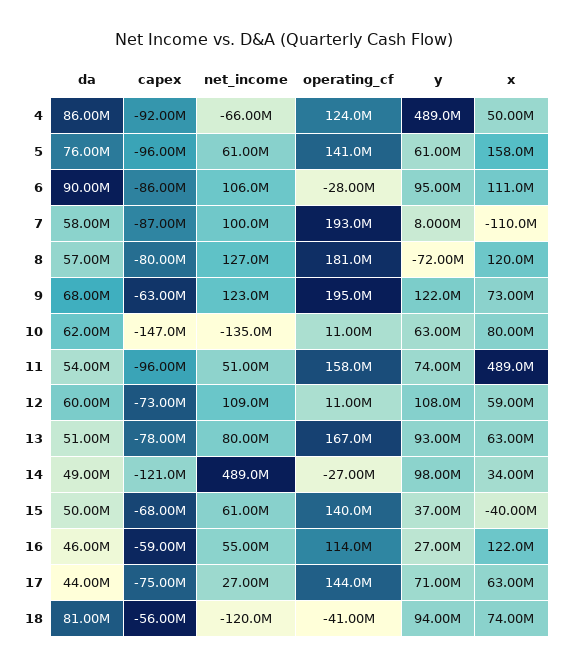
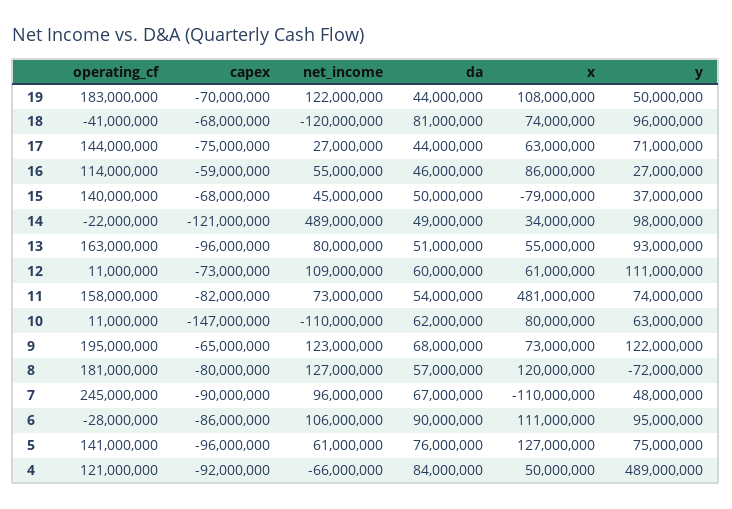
  {
    "da": {
-     "4": 86000000,
+     "4": 84000000,
      "5": 76000000,
      "6": 90000000,
-     "7": 58000000,
+     "7": 67000000,
      "8": 57000000,
      "9": 68000000,
      "10": 62000000,
      "11": 54000000,
      "12": 60000000,
      "13": 51000000,
      "14": 49000000,
      "15": 50000000,
      "16": 46000000,
      "17": 44000000,
-     "18": 81000000
+     "18": 81000000,
+     "19": 44000000
    },
    "capex": {
      "4": -92000000,
      "5": -96000000,
      "6": -86000000,
-     "7": -87000000,
+     "7": -90000000,
      "8": -80000000,
-     "9": -63000000,
+     "9": -65000000,
      "10": -147000000,
-     "11": -96000000,
+     "11": -82000000,
      "12": -73000000,
-     "13": -78000000,
+     "13": -96000000,
      "14": -121000000,
      "15": -68000000,
      "16": -59000000,
      "17": -75000000,
-     "18": -56000000
+     "18": -68000000,
+     "19": -70000000
    },
    "net_income": {
      "4": -66000000,
      "5": 61000000,
      "6": 106000000,
-     "7": 100000000,
+     "7": 96000000,
      "8": 127000000,
      "9": 123000000,
-     "10": -135000000,
+     "10": -110000000,
-     "11": 51000000,
+     "11": 73000000,
      "12": 109000000,
      "13": 80000000,
      "14": 489000000,
-     "15": 61000000,
+     "15": 45000000,
      "16": 55000000,
      "17": 27000000,
-     "18": -120000000
+     "18": -120000000,
+     "19": 122000000
    },
    "operating_cf": {
-     "4": 124000000,
+     "4": 121000000,
      "5": 141000000,
      "6": -28000000,
-     "7": 193000000,
+     "7": 245000000,
      "8": 181000000,
      "9": 195000000,
      "10": 11000000,
      "11": 158000000,
      "12": 11000000,
-     "13": 167000000,
+     "13": 163000000,
-     "14": -27000000,
+     "14": -22000000,
      "15": 140000000,
      "16": 114000000,
      "17": 144000000,
-     "18": -41000000
+     "18": -41000000,
+     "19": 183000000
    },
    "y": {
      "4": 489000000,
-     "5": 61000000,
+     "5": 75000000,
      "6": 95000000,
-     "7": 8000000,
+     "7": 48000000,
      "8": -72000000,
      "9": 122000000,
      "10": 63000000,
      "11": 74000000,
-     "12": 108000000,
+     "12": 111000000,
      "13": 93000000,
      "14": 98000000,
      "15": 37000000,
      "16": 27000000,
      "17": 71000000,
-     "18": 94000000
+     "18": 96000000,
+     "19": 50000000
    },
    "x": {
      "4": 50000000,
-     "5": 158000000,
+     "5": 127000000,
      "6": 111000000,
      "7": -110000000,
      "8": 120000000,
      "9": 73000000,
      "10": 80000000,
-     "11": 489000000,
+     "11": 481000000,
-     "12": 59000000,
+     "12": 61000000,
-     "13": 63000000,
+     "13": 55000000,
      "14": 34000000,
-     "15": -40000000,
+     "15": -79000000,
-     "16": 122000000,
+     "16": 86000000,
      "17": 63000000,
-     "18": 74000000
+     "18": 74000000,
+     "19": 108000000
    }
  }

